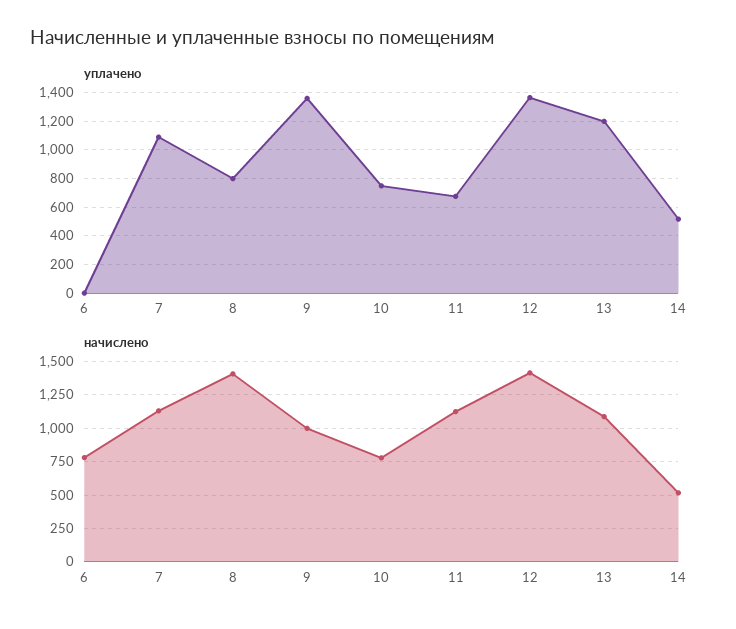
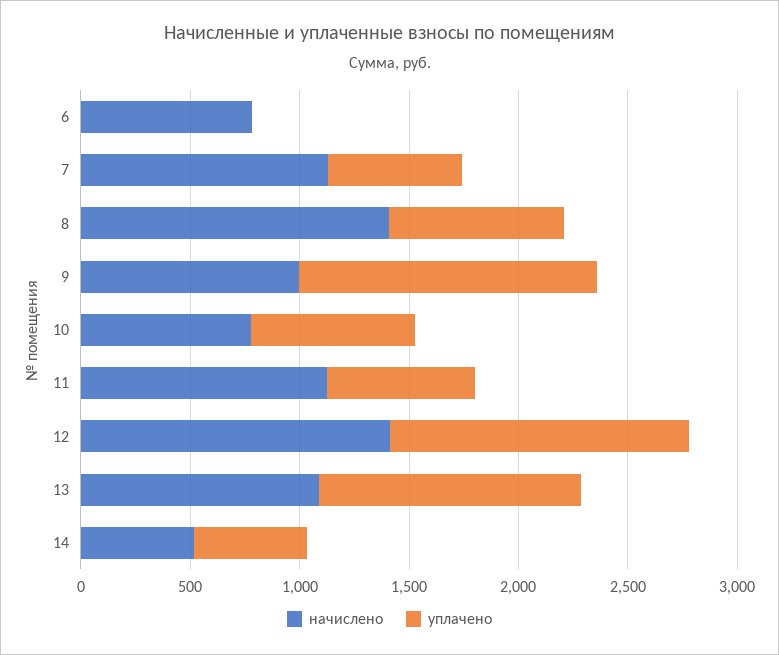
  {
    "уплачено": {
      "6": 0,
-     "7": 1100,
+     "7": 600,
      "8": 800,
      "9": 1350,
      "10": 750,
      "11": 700,
      "12": 1350,
      "13": 1200,
      "14": 500
    },
    "начислено": {
      "6": 800,
      "7": 1150,
      "8": 1400,
      "9": 1000,
      "10": 800,
      "11": 1100,
      "12": 1400,
      "13": 1100,
      "14": 500
    }
  }

